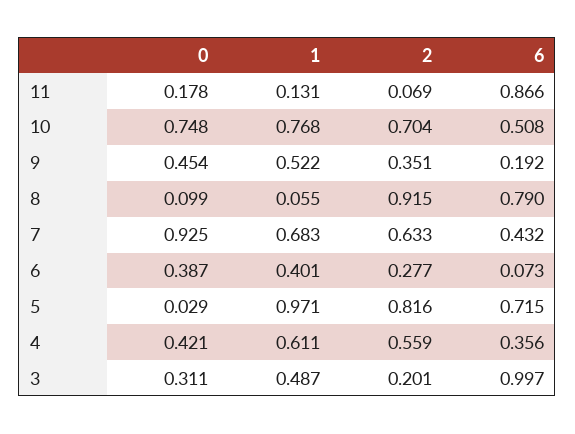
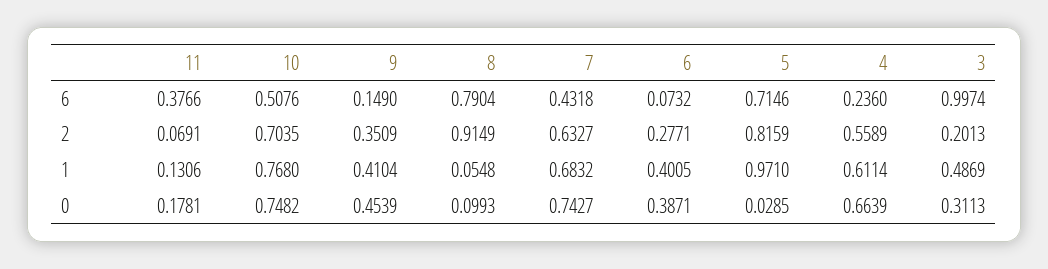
  {
    "0": {
      "11": 0.1781,
      "10": 0.7482,
      "9": 0.4539,
      "8": 0.0993,
-     "7": 0.925,
+     "7": 0.7427,
      "6": 0.3871,
      "5": 0.0285,
-     "4": 0.421,
+     "4": 0.6639,
      "3": 0.3113
    },
    "1": {
      "11": 0.1306,
      "10": 0.768,
-     "9": 0.522,
+     "9": 0.4104,
      "8": 0.0548,
      "7": 0.6832,
      "6": 0.4005,
      "5": 0.971,
      "4": 0.6114,
      "3": 0.4869
    },
    "2": {
      "11": 0.0691,
      "10": 0.7035,
      "9": 0.3509,
      "8": 0.9149,
      "7": 0.6327,
      "6": 0.2771,
      "5": 0.8159,
      "4": 0.5589,
      "3": 0.2013
    },
    "6": {
-     "11": 0.866,
+     "11": 0.3766,
      "10": 0.5076,
-     "9": 0.192,
+     "9": 0.149,
      "8": 0.7904,
      "7": 0.4318,
      "6": 0.0732,
      "5": 0.7146,
-     "4": 0.356,
+     "4": 0.236,
      "3": 0.9974
    }
  }

